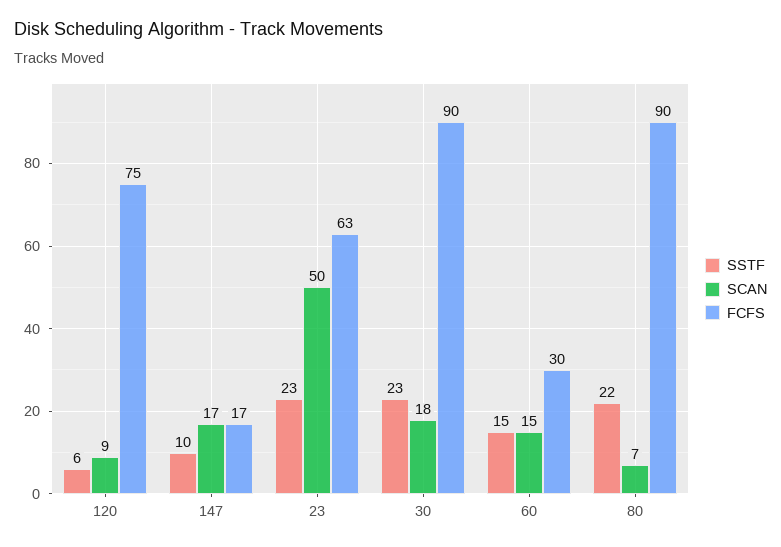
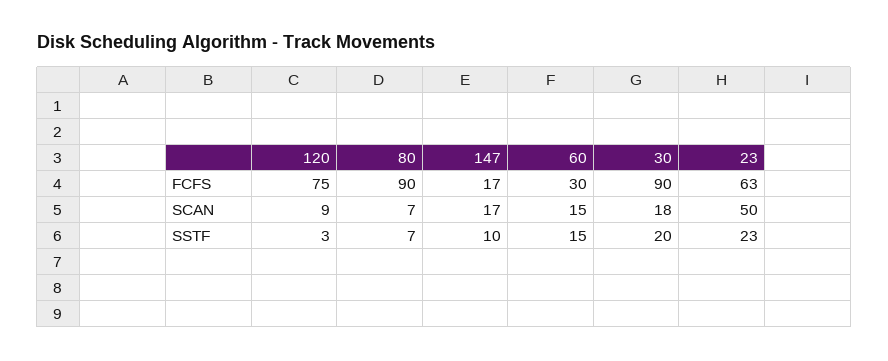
  {
    "SSTF": {
-     "120": 6,
+     "120": 3,
      "147": 10,
      "23": 23,
-     "30": 23,
+     "30": 20,
      "60": 15,
-     "80": 22
+     "80": 7
    },
    "SCAN": {
      "120": 9,
      "147": 17,
      "23": 50,
      "30": 18,
      "60": 15,
      "80": 7
    },
    "FCFS": {
      "120": 75,
      "147": 17,
      "23": 63,
      "30": 90,
      "60": 30,
      "80": 90
    }
  }

